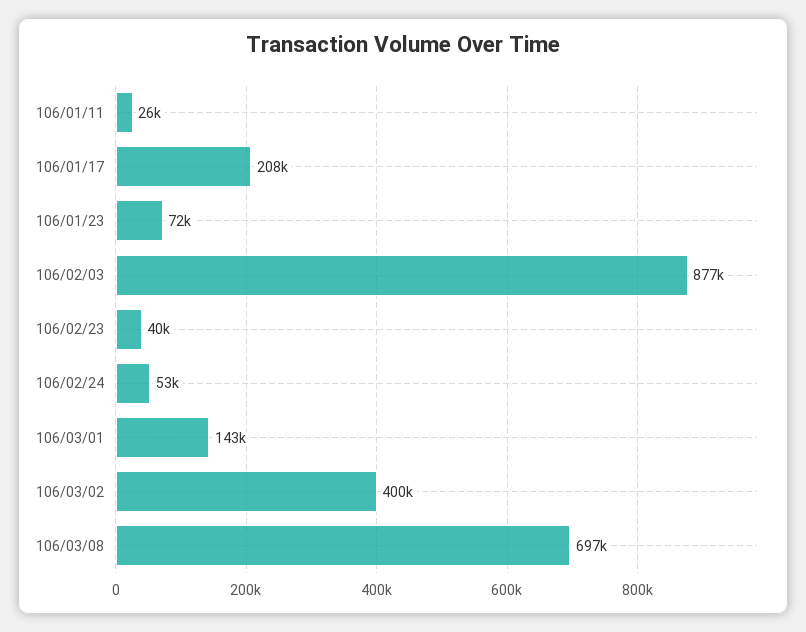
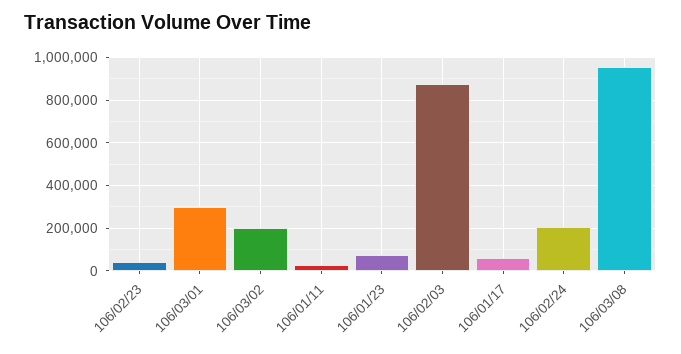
  {
    "106/01/11": 26000,
-   "106/01/17": 208000,
+   "106/01/17": 50000,
    "106/01/23": 72000,
    "106/02/03": 877000,
    "106/02/23": 40000,
-   "106/02/24": 53000,
+   "106/02/24": 200000,
-   "106/03/01": 143000,
+   "106/03/01": 300000,
-   "106/03/02": 400000,
+   "106/03/02": 200000,
-   "106/03/08": 697000
+   "106/03/08": 950000
  }

